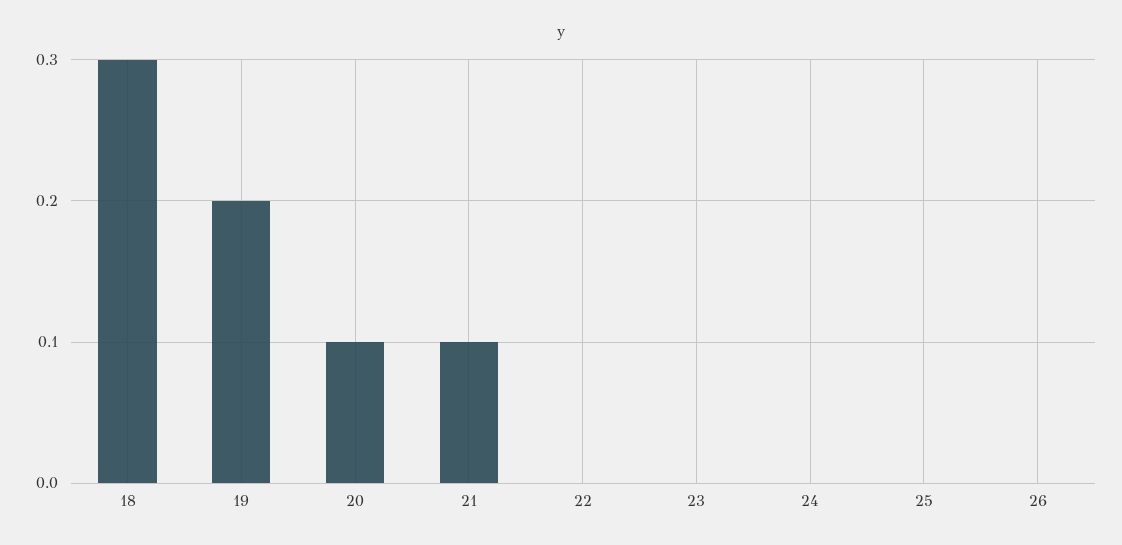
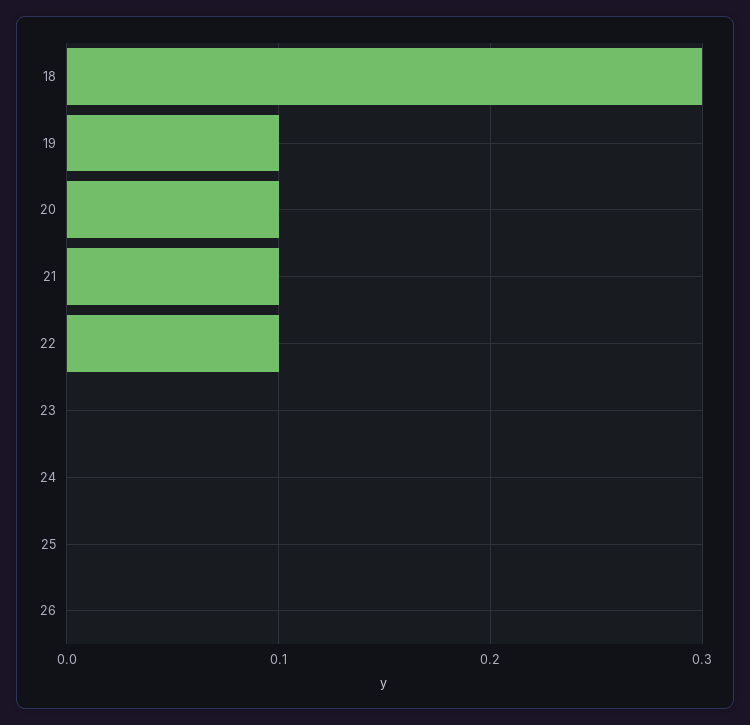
  {
    "18": 0.3,
-   "19": 0.2,
+   "19": 0.1,
    "20": 0.1,
    "21": 0.1,
-   "22": 0,
+   "22": 0.1,
    "23": 0,
    "24": 0,
    "25": 0,
    "26": 0
  }

